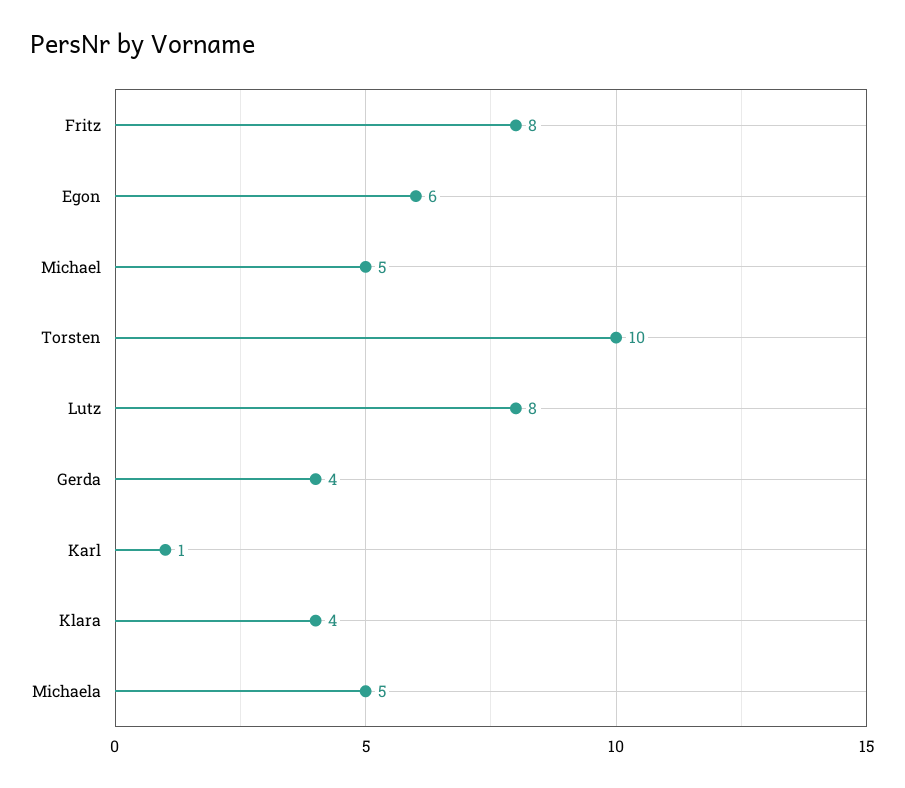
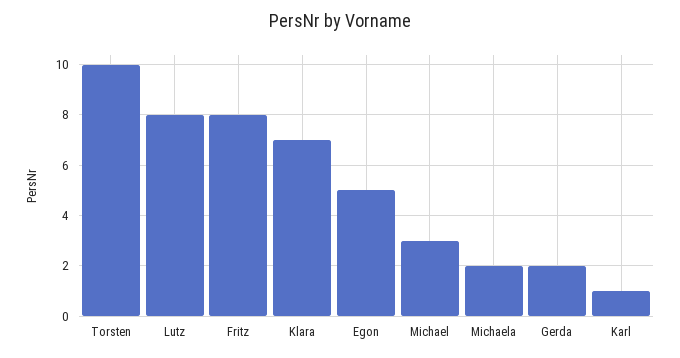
  {
    "Fritz": 8,
-   "Egon": 6,
+   "Egon": 5,
-   "Michael": 5,
+   "Michael": 3,
    "Torsten": 10,
    "Lutz": 8,
-   "Gerda": 4,
+   "Gerda": 2,
    "Karl": 1,
-   "Klara": 4,
+   "Klara": 7,
-   "Michaela": 5
+   "Michaela": 2
  }

